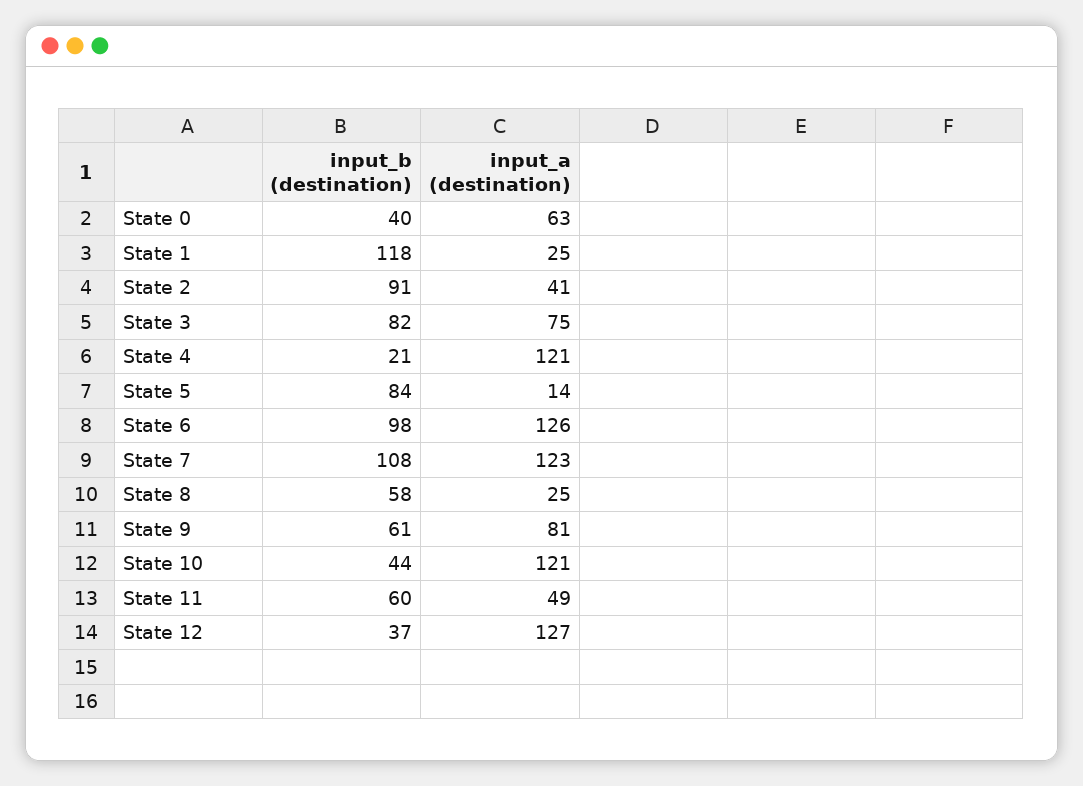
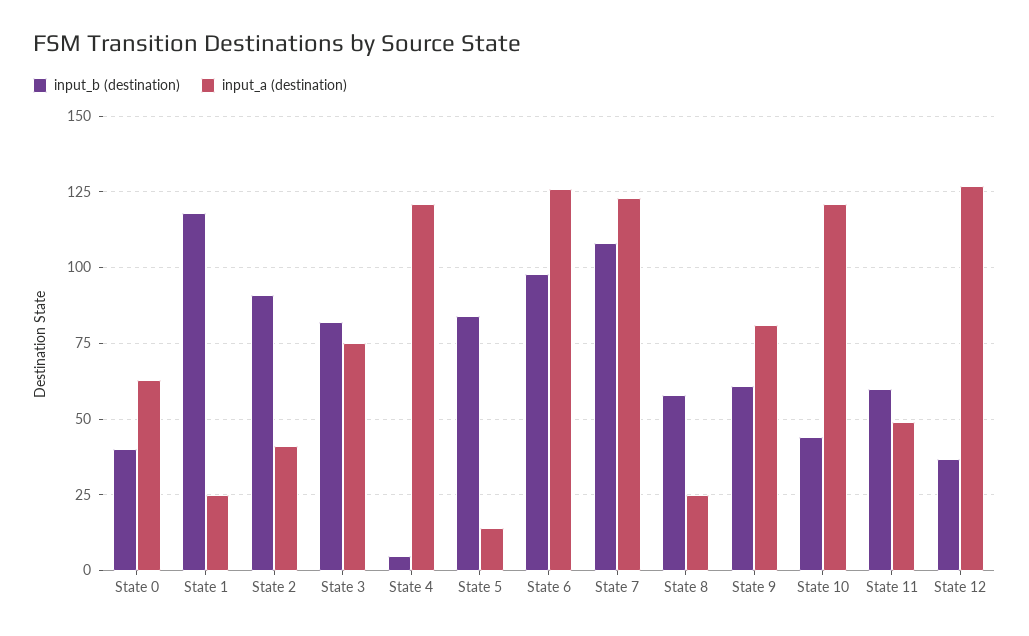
  {
    "input_b (destination)": {
      "State 0": 40,
      "State 1": 118,
      "State 2": 91,
      "State 3": 82,
-     "State 4": 21,
+     "State 4": 5,
      "State 5": 84,
      "State 6": 98,
      "State 7": 108,
      "State 8": 58,
      "State 9": 61,
      "State 10": 44,
      "State 11": 60,
      "State 12": 37
    },
    "input_a (destination)": {
      "State 0": 63,
      "State 1": 25,
      "State 2": 41,
      "State 3": 75,
      "State 4": 121,
      "State 5": 14,
      "State 6": 126,
      "State 7": 123,
      "State 8": 25,
      "State 9": 81,
      "State 10": 121,
      "State 11": 49,
      "State 12": 127
    }
  }

